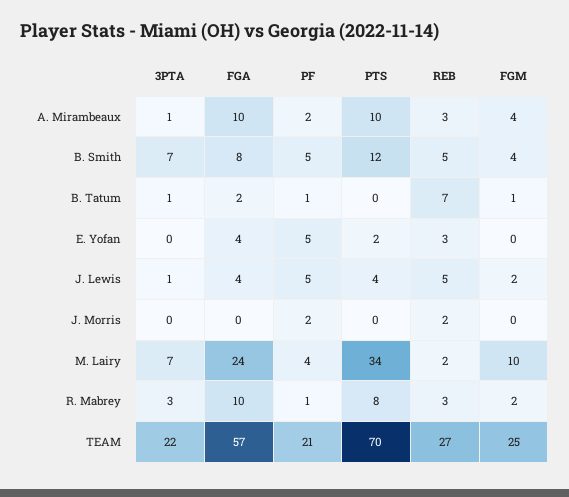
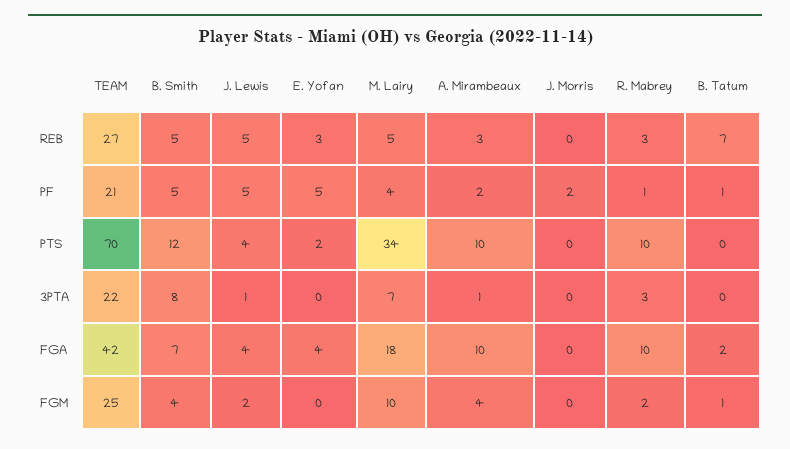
  {
    "3PTA": {
      "A. Mirambeaux": 1,
-     "B. Smith": 7,
+     "B. Smith": 8,
-     "B. Tatum": 1,
+     "B. Tatum": 0,
      "E. Yofan": 0,
      "J. Lewis": 1,
      "J. Morris": 0,
      "M. Lairy": 7,
      "R. Mabrey": 3,
      "TEAM": 22
    },
    "FGA": {
      "A. Mirambeaux": 10,
-     "B. Smith": 8,
+     "B. Smith": 7,
      "B. Tatum": 2,
      "E. Yofan": 4,
      "J. Lewis": 4,
      "J. Morris": 0,
-     "M. Lairy": 24,
+     "M. Lairy": 18,
      "R. Mabrey": 10,
-     "TEAM": 57
+     "TEAM": 42
    },
    "PF": {
      "A. Mirambeaux": 2,
      "B. Smith": 5,
      "B. Tatum": 1,
      "E. Yofan": 5,
      "J. Lewis": 5,
      "J. Morris": 2,
      "M. Lairy": 4,
      "R. Mabrey": 1,
      "TEAM": 21
    },
    "PTS": {
      "A. Mirambeaux": 10,
      "B. Smith": 12,
      "B. Tatum": 0,
      "E. Yofan": 2,
      "J. Lewis": 4,
      "J. Morris": 0,
      "M. Lairy": 34,
-     "R. Mabrey": 8,
+     "R. Mabrey": 10,
      "TEAM": 70
    },
    "REB": {
      "A. Mirambeaux": 3,
      "B. Smith": 5,
      "B. Tatum": 7,
      "E. Yofan": 3,
      "J. Lewis": 5,
-     "J. Morris": 2,
+     "J. Morris": 0,
-     "M. Lairy": 2,
+     "M. Lairy": 5,
      "R. Mabrey": 3,
      "TEAM": 27
    },
    "FGM": {
      "A. Mirambeaux": 4,
      "B. Smith": 4,
      "B. Tatum": 1,
      "E. Yofan": 0,
      "J. Lewis": 2,
      "J. Morris": 0,
      "M. Lairy": 10,
      "R. Mabrey": 2,
      "TEAM": 25
    }
  }

